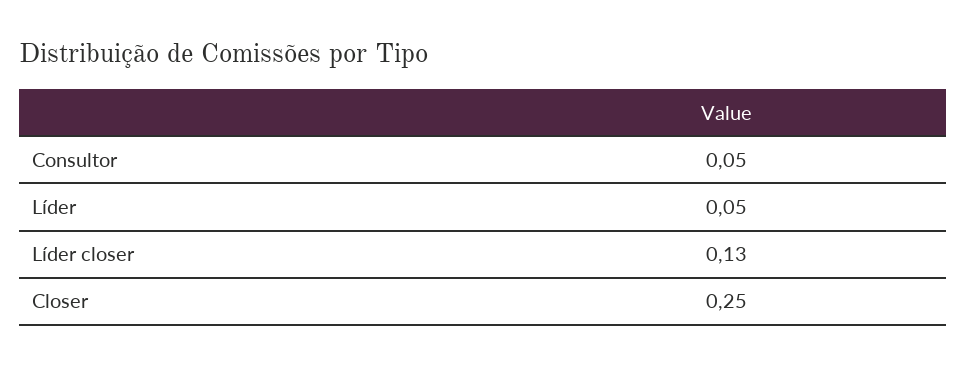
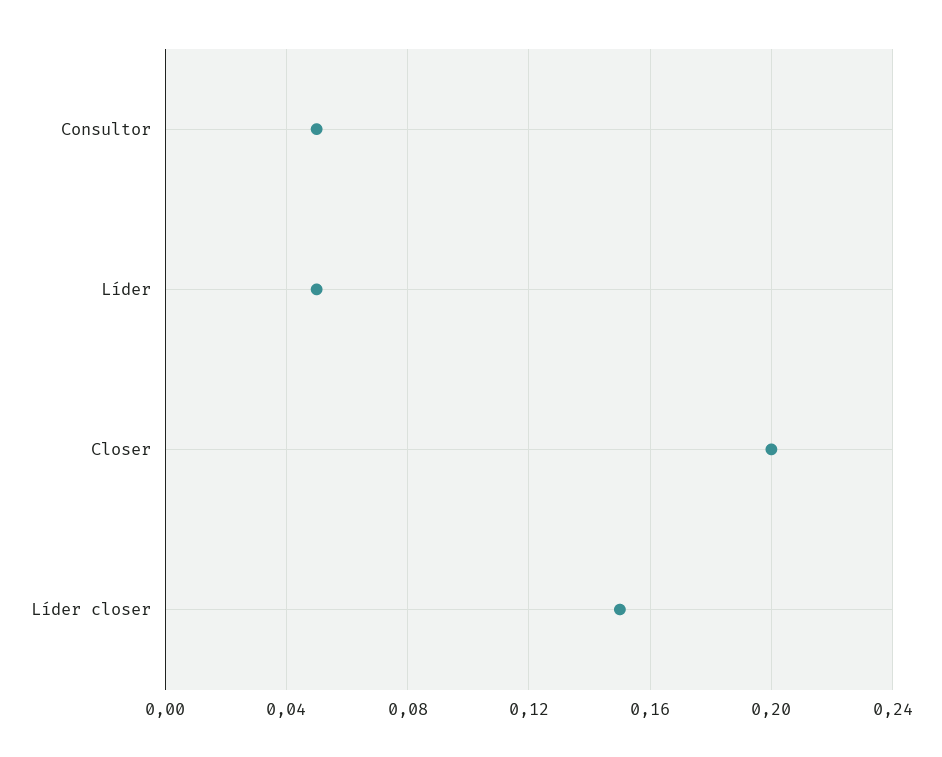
  {
    "Consultor": 0.05,
    "Líder": 0.05,
-   "Líder closer": 0.13,
+   "Líder closer": 0.15,
-   "Closer": 0.25
+   "Closer": 0.2
  }

